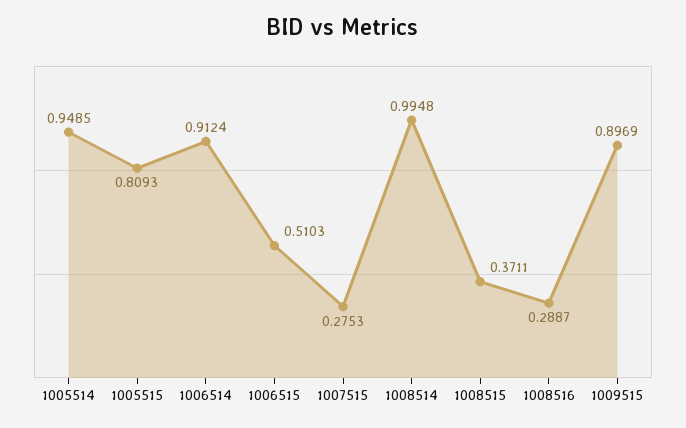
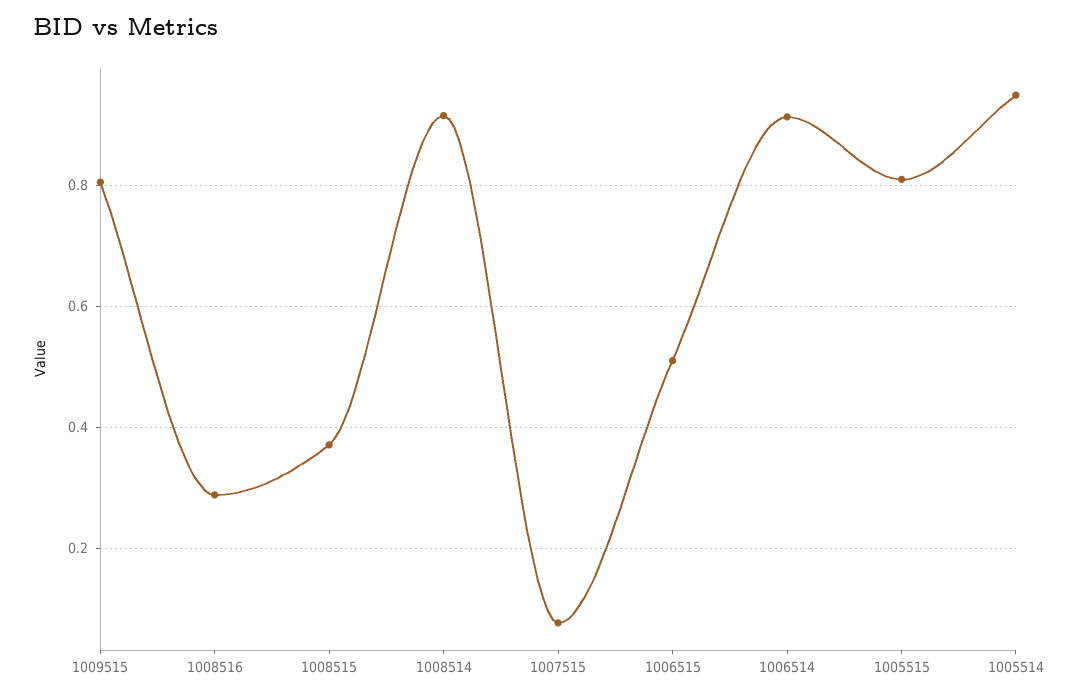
  {
    "1005514": 0.9485,
    "1005515": 0.8093,
    "1006514": 0.9124,
    "1006515": 0.5103,
-   "1007515": 0.2753,
+   "1007515": 0.08,
-   "1008514": 0.9948,
+   "1008514": 0.92,
    "1008515": 0.3711,
    "1008516": 0.2887,
-   "1009515": 0.8969
+   "1009515": 0.8
  }

